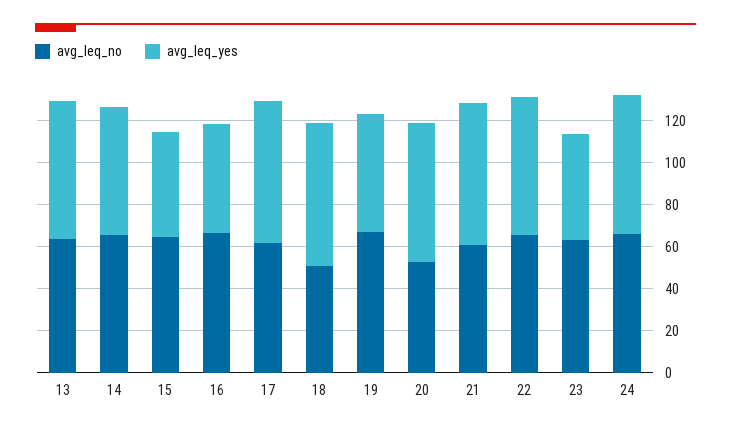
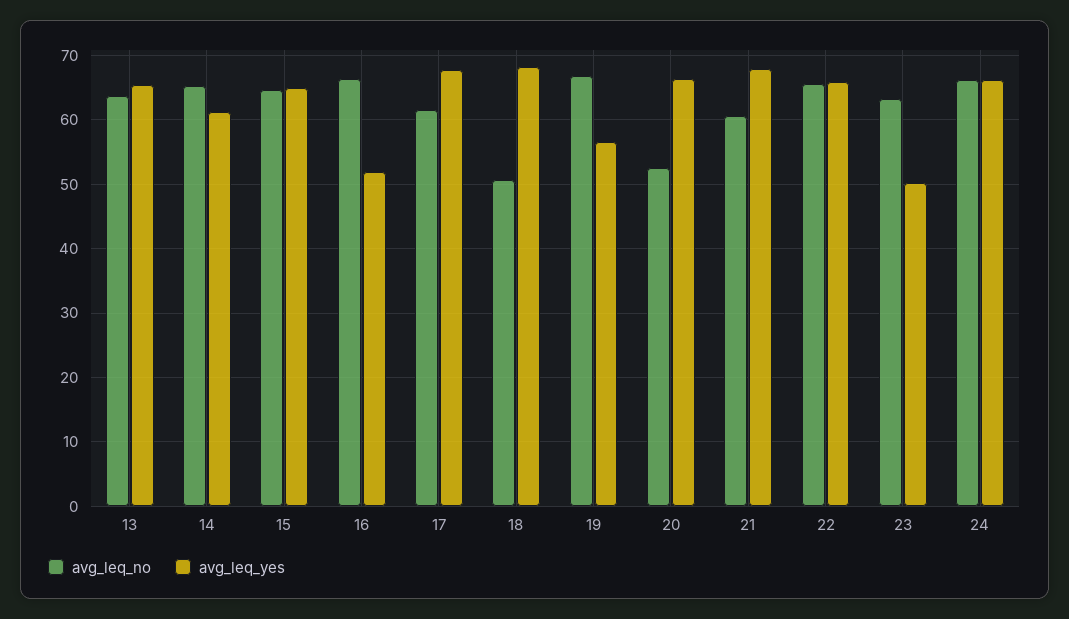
  {
    "avg_leq_no": {
      "13": 64,
      "14": 65,
      "15": 65,
      "16": 66,
      "17": 61,
      "18": 51,
      "19": 67,
      "20": 52,
      "21": 61,
      "22": 66,
      "23": 63,
      "24": 66
    },
    "avg_leq_yes": {
      "13": 65,
      "14": 61,
-     "15": 50,
+     "15": 65,
      "16": 52,
      "17": 68,
      "18": 68,
      "19": 56,
      "20": 66,
      "21": 68,
      "22": 66,
      "23": 50,
      "24": 66
    }
  }

